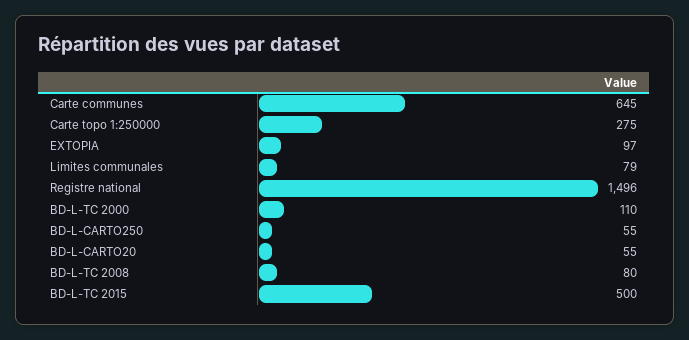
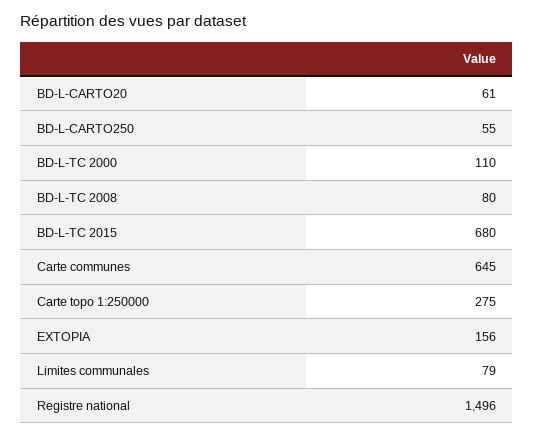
  {
    "Carte communes": 645,
    "Carte topo 1:250000": 275,
-   "EXTOPIA": 97,
+   "EXTOPIA": 156,
    "Limites communales": 79,
    "Registre national": 1496,
    "BD-L-TC 2000": 110,
    "BD-L-CARTO250": 55,
-   "BD-L-CARTO20": 55,
+   "BD-L-CARTO20": 61,
    "BD-L-TC 2008": 80,
-   "BD-L-TC 2015": 500
+   "BD-L-TC 2015": 680
  }

